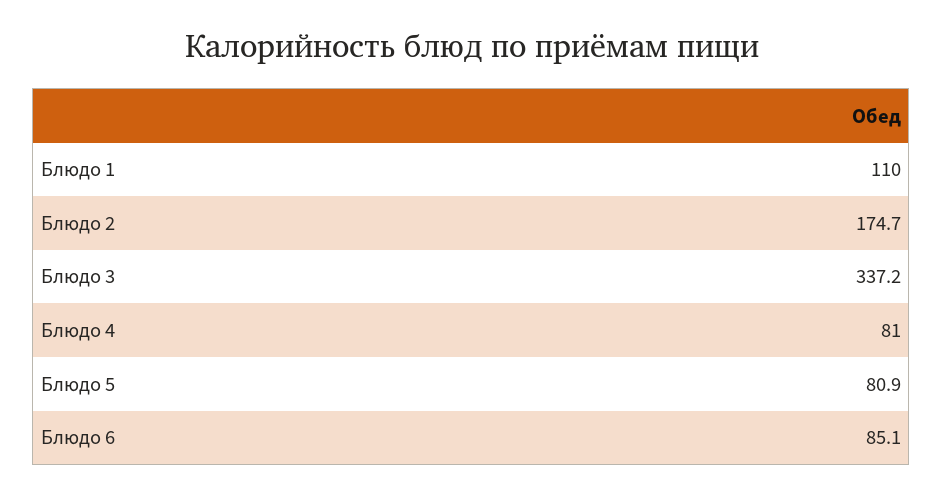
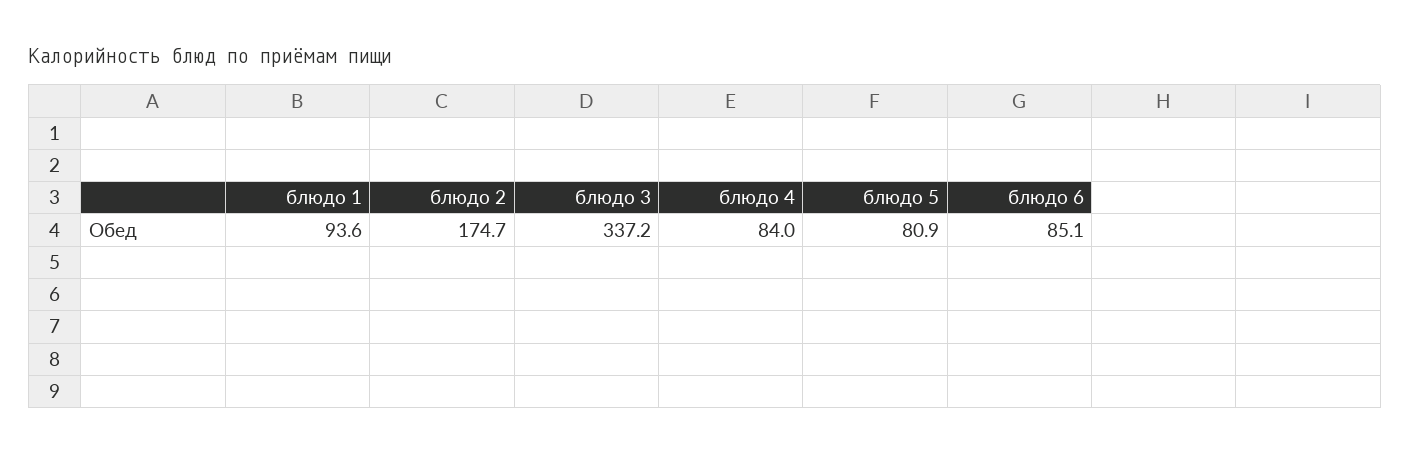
  {
-   "Блюдо 1": 110,
+   "Блюдо 1": 93.6,
    "Блюдо 2": 174.7,
    "Блюдо 3": 337.2,
-   "Блюдо 4": 81,
+   "Блюдо 4": 84,
    "Блюдо 5": 80.9,
    "Блюдо 6": 85.1
  }

